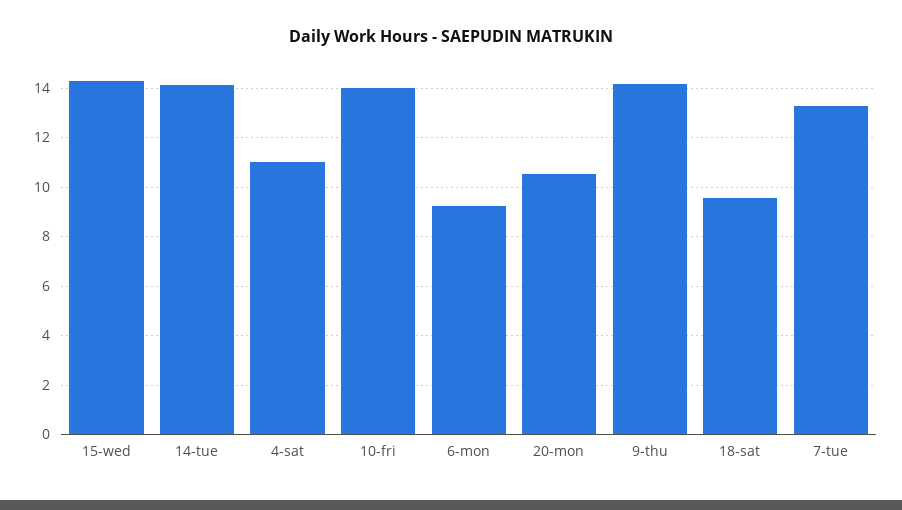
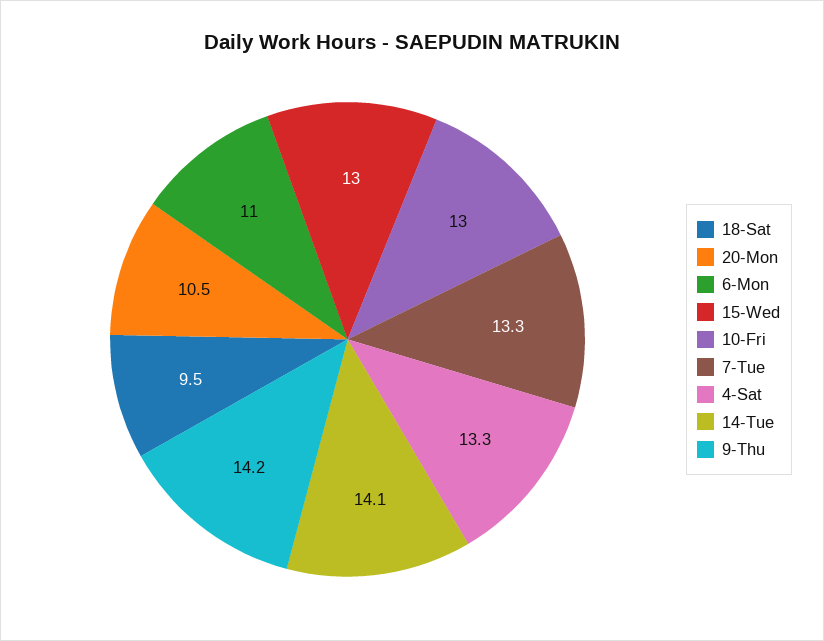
  {
-   "15-wed": 14.25,
+   "15-wed": 13,
    "14-tue": 14.1,
-   "4-sat": 11,
+   "4-sat": 13.3,
-   "10-fri": 14,
+   "10-fri": 13,
-   "6-mon": 9.25,
+   "6-mon": 11,
    "20-mon": 10.5,
    "9-thu": 14.2,
    "18-sat": 9.5,
    "7-tue": 13.3
  }

